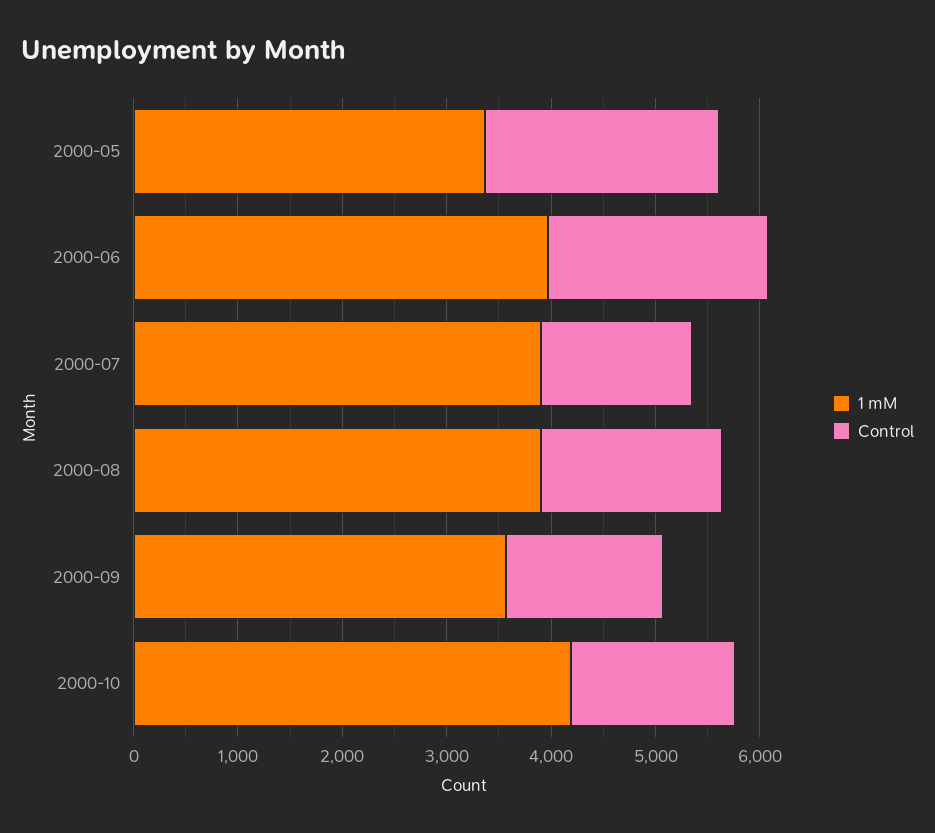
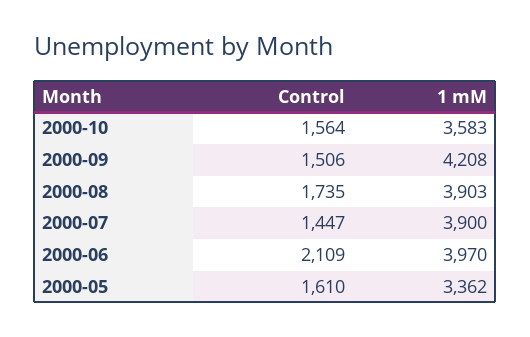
  {
    "1 mM": {
      "2000-05": 3362,
      "2000-06": 3970,
      "2000-07": 3900,
      "2000-08": 3903,
-     "2000-09": 3600,
+     "2000-09": 4208,
-     "2000-10": 4200
+     "2000-10": 3583
    },
    "Control": {
-     "2000-05": 2200,
+     "2000-05": 1610,
      "2000-06": 2109,
      "2000-07": 1447,
      "2000-08": 1735,
      "2000-09": 1506,
      "2000-10": 1564
    }
  }

